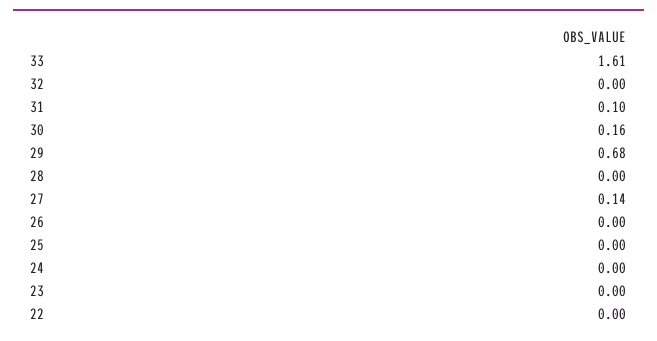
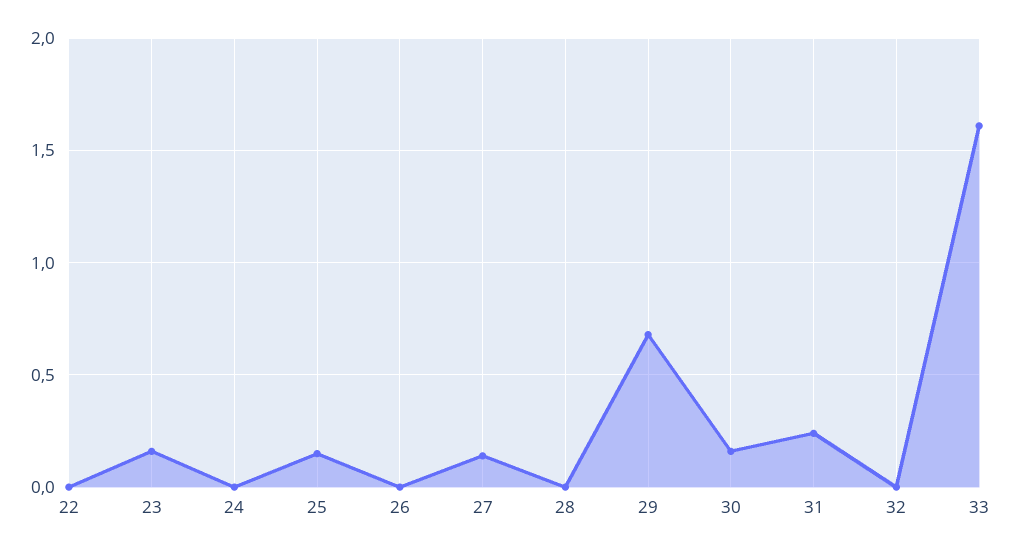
  {
    "33": 1.61,
    "32": 0,
-   "31": 0.1,
+   "31": 0.25,
    "30": 0.16,
    "29": 0.68,
    "28": 0,
    "27": 0.14,
    "26": 0,
-   "25": 0,
+   "25": 0.15,
    "24": 0,
-   "23": 0,
+   "23": 0.15,
    "22": 0
  }

